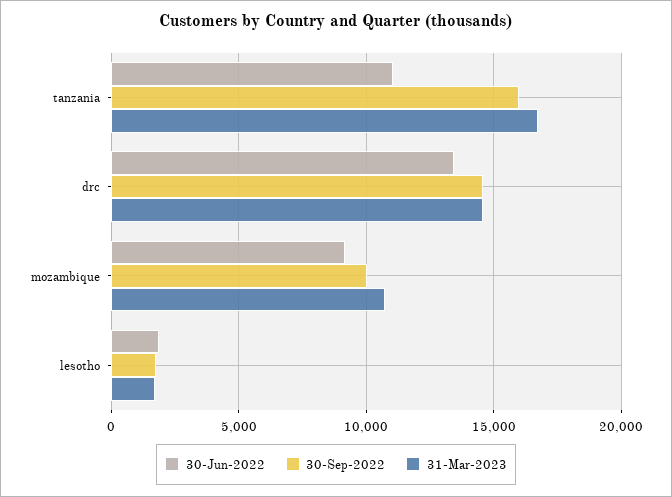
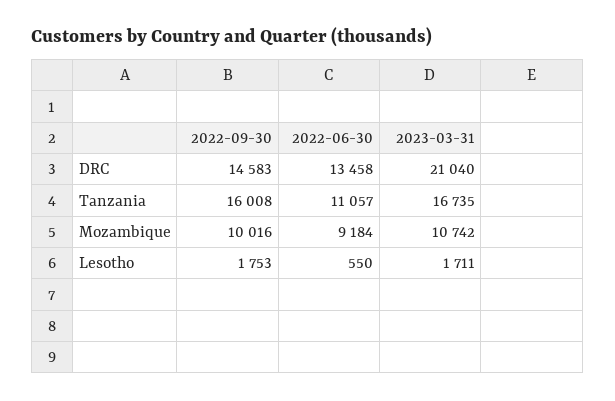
  {
    "30-Jun-2022": {
      "tanzania": 11057,
      "drc": 13458,
      "mozambique": 9184,
-     "lesotho": 2000
+     "lesotho": 550
    },
    "30-Sep-2022": {
      "tanzania": 16008,
      "drc": 14583,
      "mozambique": 10016,
      "lesotho": 1753
    },
    "31-Mar-2023": {
      "tanzania": 16735,
-     "drc": 14500,
+     "drc": 21040,
      "mozambique": 10742,
      "lesotho": 1711
    }
  }

